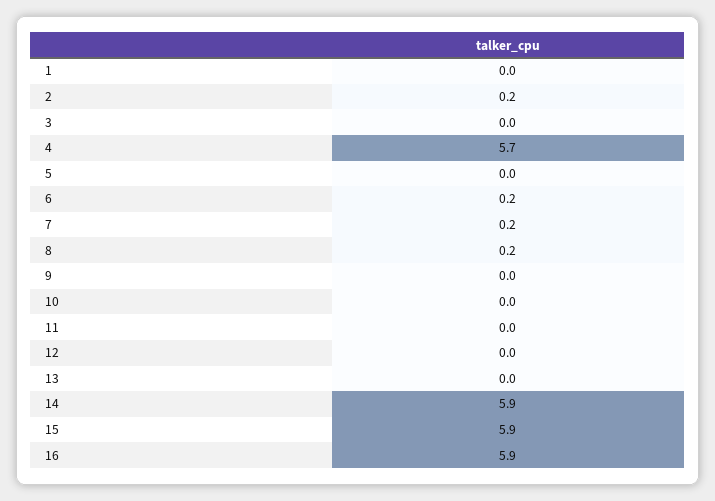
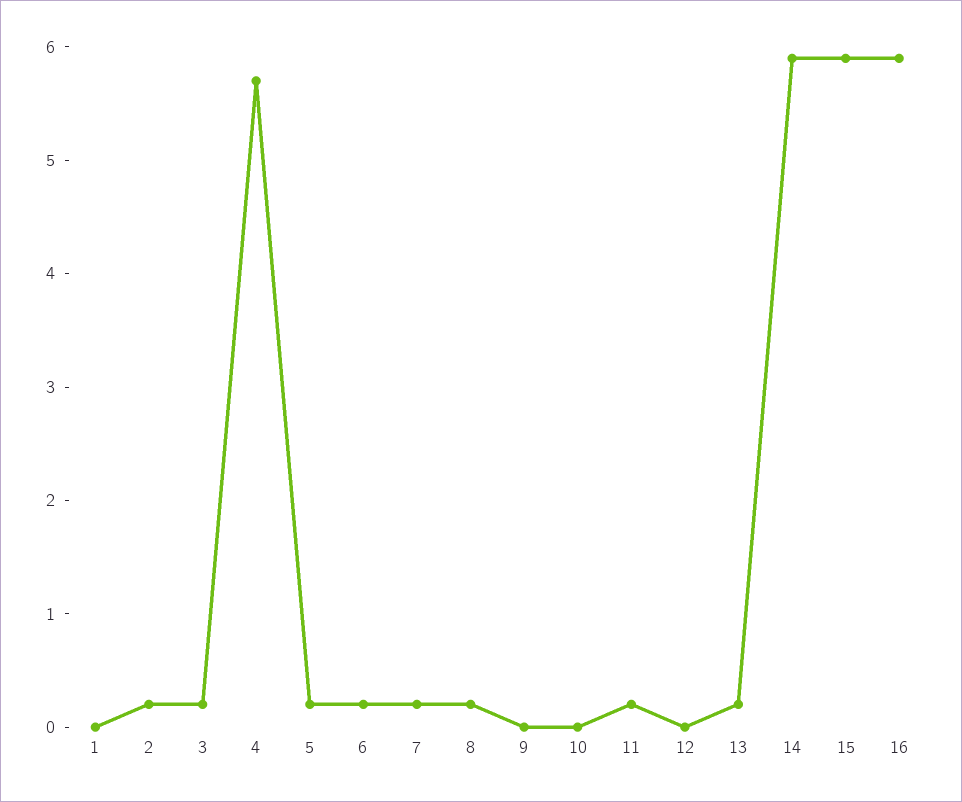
  {
    "1": 0,
    "2": 0.2,
-   "3": 0,
+   "3": 0.2,
    "4": 5.7,
-   "5": 0,
+   "5": 0.2,
    "6": 0.2,
    "7": 0.2,
    "8": 0.2,
    "9": 0,
    "10": 0,
-   "11": 0,
+   "11": 0.2,
    "12": 0,
-   "13": 0,
+   "13": 0.2,
    "14": 5.9,
    "15": 5.9,
    "16": 5.9
  }

